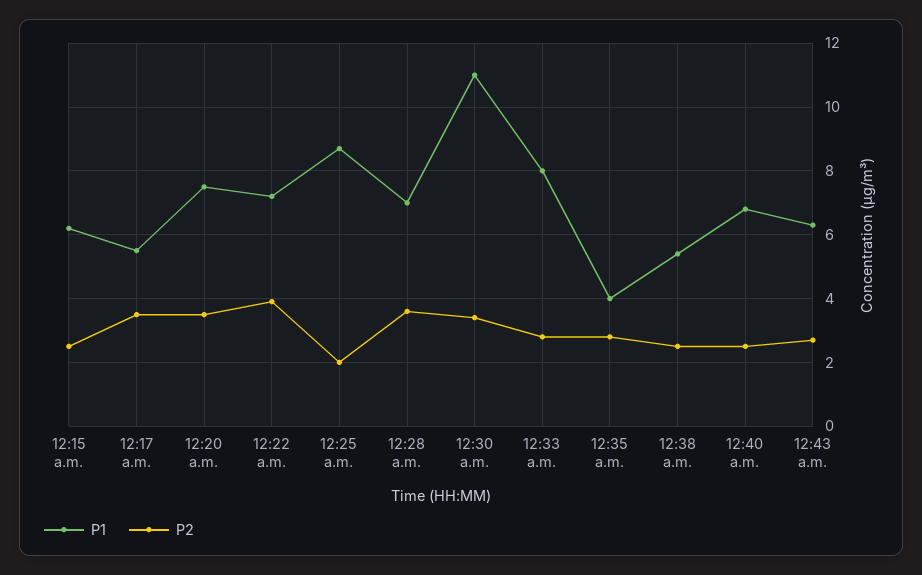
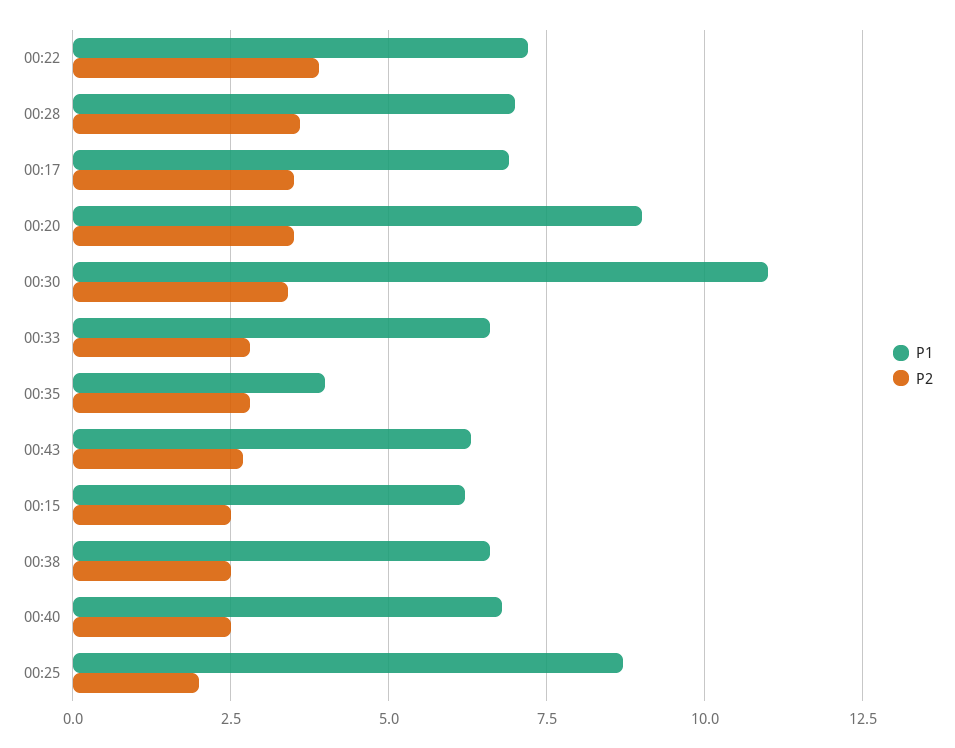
  {
    "P1": {
      "12:15 a.m.": 6,
-     "12:17 a.m.": 5.5,
+     "12:17 a.m.": 7,
-     "12:20 a.m.": 7.5,
+     "12:20 a.m.": 9,
      "12:22 a.m.": 7,
      "12:25 a.m.": 8.5,
      "12:28 a.m.": 7,
      "12:30 a.m.": 11,
-     "12:33 a.m.": 8,
+     "12:33 a.m.": 6.5,
      "12:35 a.m.": 4,
-     "12:38 a.m.": 5.5,
+     "12:38 a.m.": 6.5,
      "12:40 a.m.": 7,
      "12:43 a.m.": 6.5
    },
    "P2": {
      "12:15 a.m.": 2.5,
      "12:17 a.m.": 3.5,
      "12:20 a.m.": 3.5,
      "12:22 a.m.": 4,
      "12:25 a.m.": 2,
      "12:28 a.m.": 3.5,
      "12:30 a.m.": 3.5,
      "12:33 a.m.": 3,
      "12:35 a.m.": 3,
      "12:38 a.m.": 2.5,
      "12:40 a.m.": 2.5,
      "12:43 a.m.": 2.5
    }
  }

